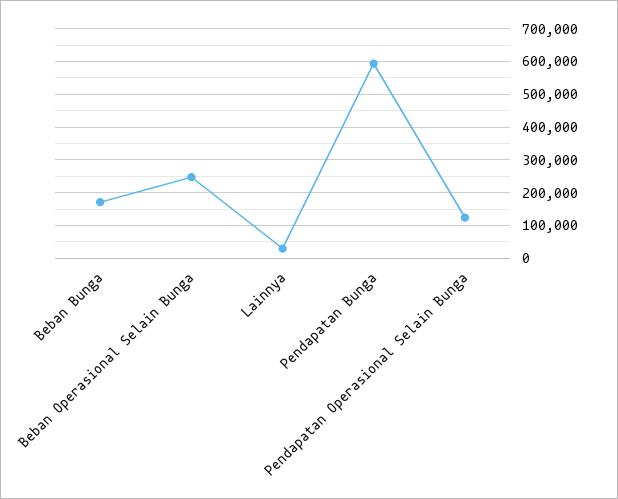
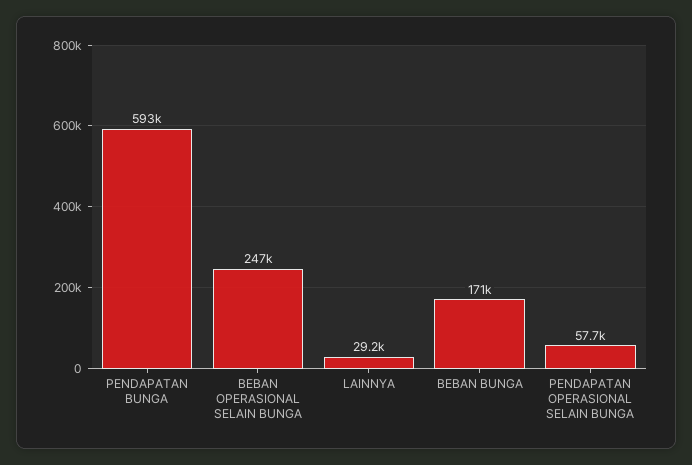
  {
    "Beban Bunga": 171000,
    "Beban Operasional Selain Bunga": 247000,
    "Lainnya": 29200,
    "Pendapatan Bunga": 593000,
-   "Pendapatan Operasional Selain Bunga": 120000
+   "Pendapatan Operasional Selain Bunga": 57700
  }

